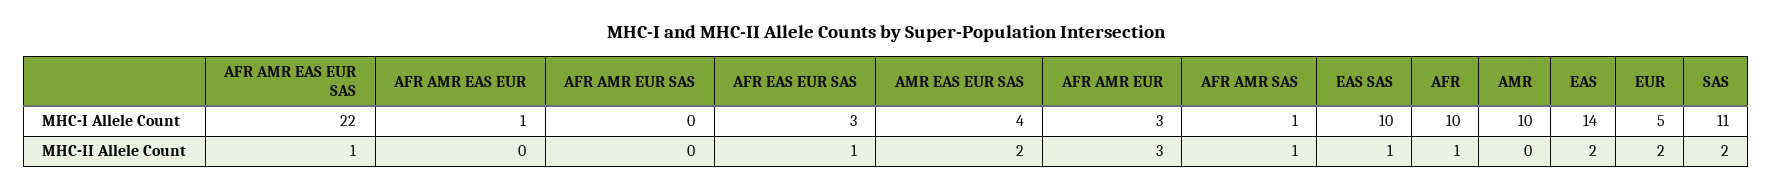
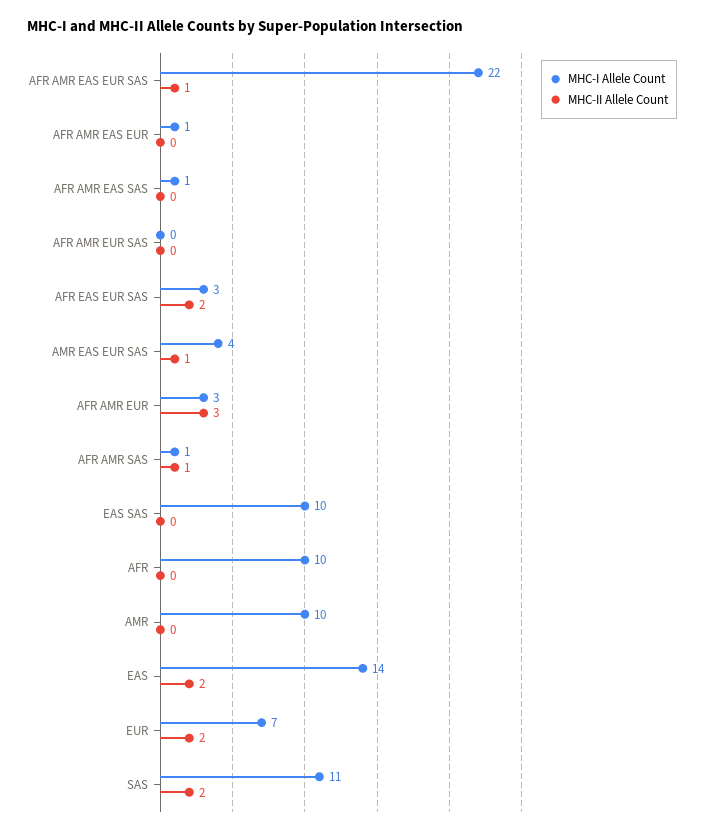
  {
    "MHC-I Allele Count": {
      "AFR AMR EAS EUR SAS": 22,
      "AFR AMR EAS EUR": 1,
      "AFR AMR EUR SAS": 0,
      "AFR EAS EUR SAS": 3,
      "AMR EAS EUR SAS": 4,
      "AFR AMR EUR": 3,
      "AFR AMR SAS": 1,
      "EAS SAS": 10,
      "AFR": 10,
      "AMR": 10,
      "EAS": 14,
-     "EUR": 5,
+     "EUR": 7,
-     "SAS": 11
+     "SAS": 11,
+     "AFR AMR EAS SAS": 1
    },
    "MHC-II Allele Count": {
      "AFR AMR EAS EUR SAS": 1,
      "AFR AMR EAS EUR": 0,
      "AFR AMR EUR SAS": 0,
-     "AFR EAS EUR SAS": 1,
+     "AFR EAS EUR SAS": 2,
-     "AMR EAS EUR SAS": 2,
+     "AMR EAS EUR SAS": 1,
      "AFR AMR EUR": 3,
      "AFR AMR SAS": 1,
-     "EAS SAS": 1,
+     "EAS SAS": 0,
-     "AFR": 1,
+     "AFR": 0,
      "AMR": 0,
      "EAS": 2,
      "EUR": 2,
-     "SAS": 2
+     "SAS": 2,
+     "AFR AMR EAS SAS": 0
    }
  }

